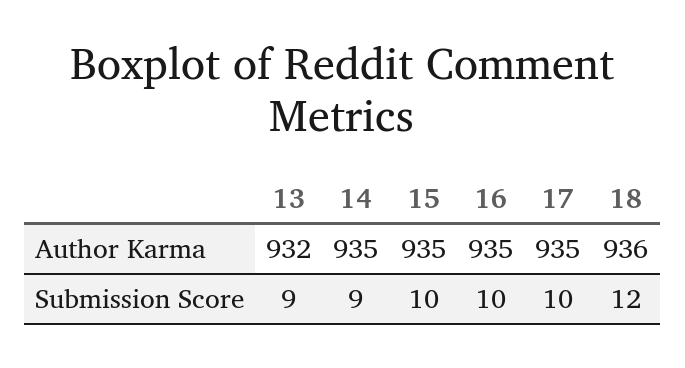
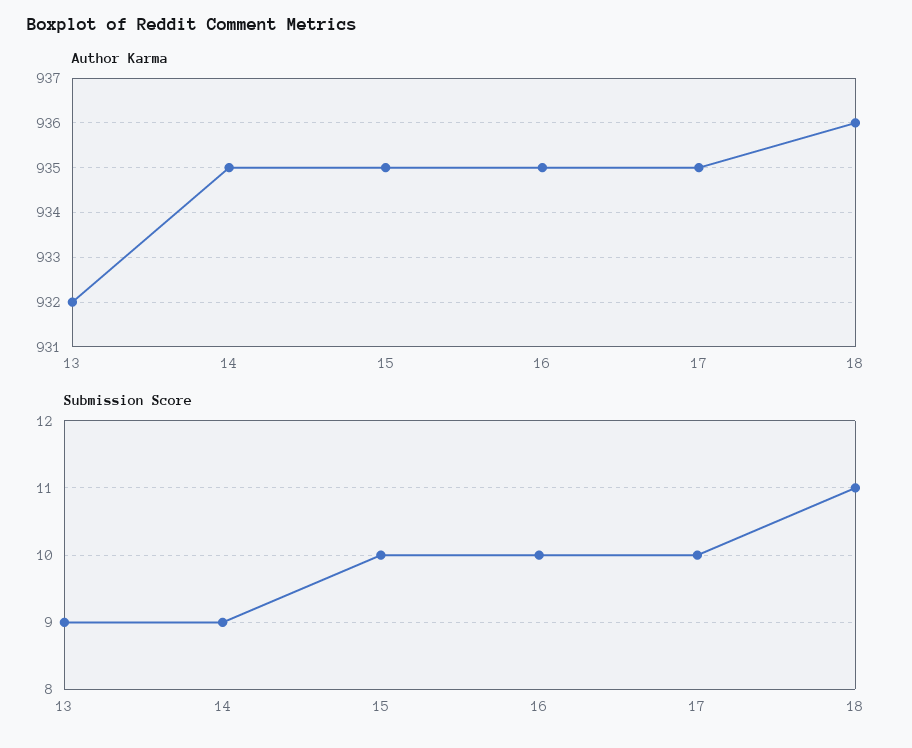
  {
    "Author Karma": {
      "13": 932,
      "14": 935,
      "15": 935,
      "16": 935,
      "17": 935,
      "18": 936
    },
    "Submission Score": {
      "13": 9,
      "14": 9,
      "15": 10,
      "16": 10,
      "17": 10,
-     "18": 12
+     "18": 11
    }
  }

